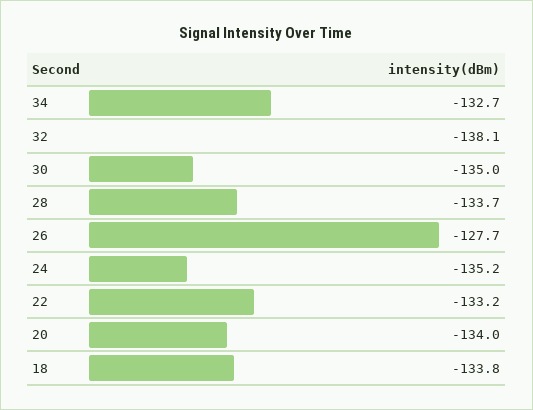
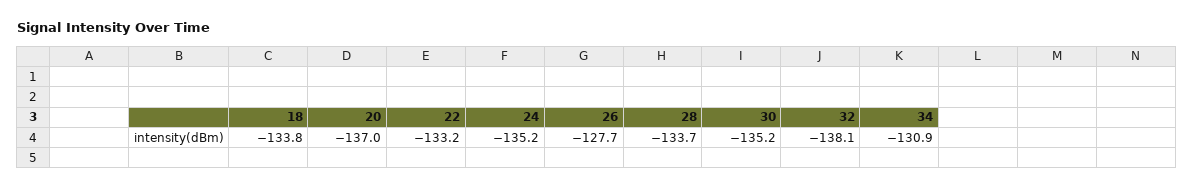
  {
-   "34": -132.7,
+   "34": -130.9,
    "32": -138.1,
-   "30": -135,
+   "30": -135.2,
    "28": -133.7,
    "26": -127.7,
    "24": -135.2,
    "22": -133.2,
-   "20": -134,
+   "20": -137,
    "18": -133.8
  }

